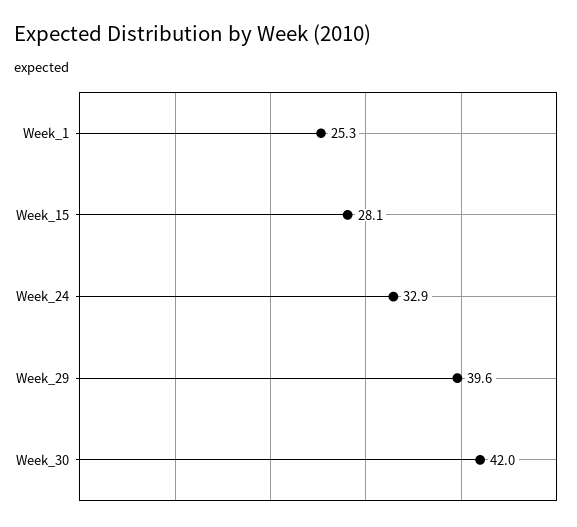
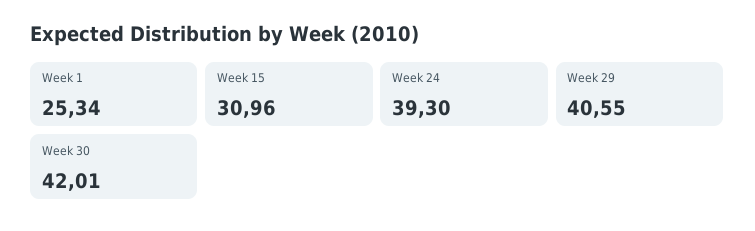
  {
    "Week_1": 25.34,
-   "Week_15": 28.1,
+   "Week_15": 30.96,
-   "Week_24": 32.9,
+   "Week_24": 39.3,
-   "Week_29": 39.6,
+   "Week_29": 40.55,
    "Week_30": 42.01
  }

